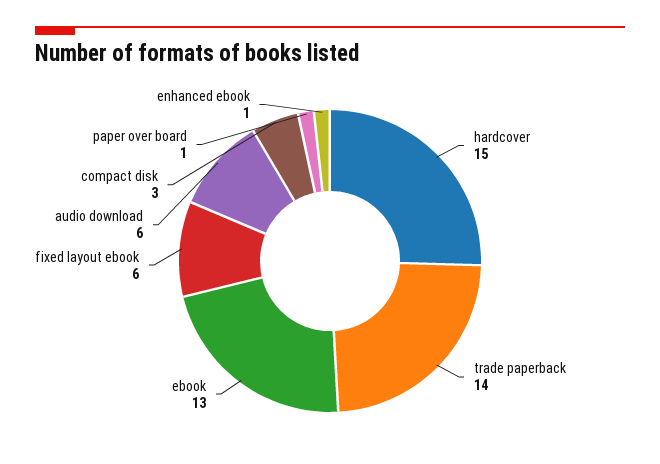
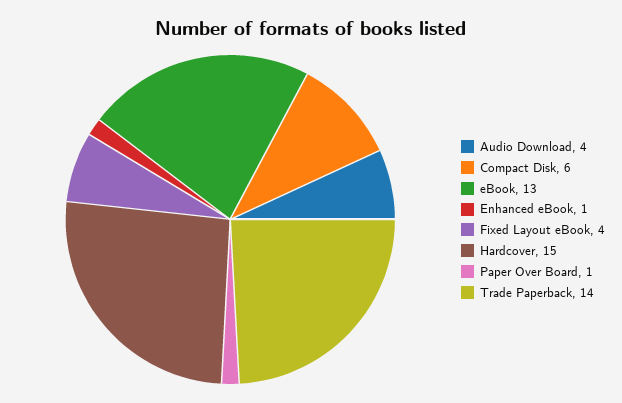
  {
    "hardcover": 15,
    "trade paperback": 14,
    "ebook": 13,
-   "fixed layout ebook": 6,
+   "fixed layout ebook": 4,
-   "audio download": 6,
+   "audio download": 4,
-   "compact disk": 3,
+   "compact disk": 6,
    "paper over board": 1,
    "enhanced ebook": 1
  }

